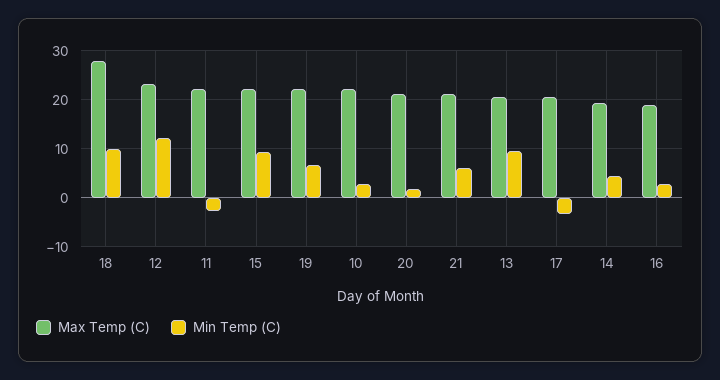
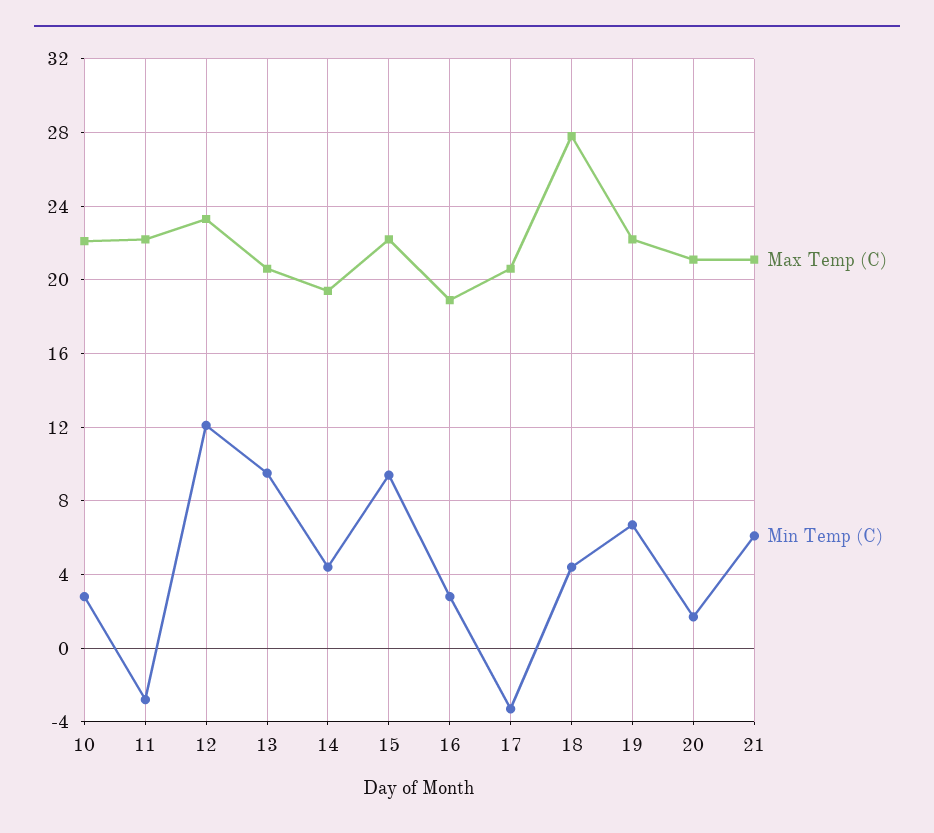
  {
    "Max Temp (C)": {
      "18": 28,
      "12": 23.5,
      "11": 22,
      "15": 22,
      "19": 22,
      "10": 22,
      "20": 21,
      "21": 21,
      "13": 20.5,
      "17": 20.5,
      "14": 19.5,
      "16": 19
    },
    "Min Temp (C)": {
-     "18": 10,
+     "18": 4.5,
      "12": 12,
      "11": -3,
      "15": 9.5,
      "19": 6.5,
      "10": 3,
      "20": 1.5,
      "21": 6,
      "13": 9.5,
      "17": -3.5,
      "14": 4.5,
      "16": 3
    }
  }

